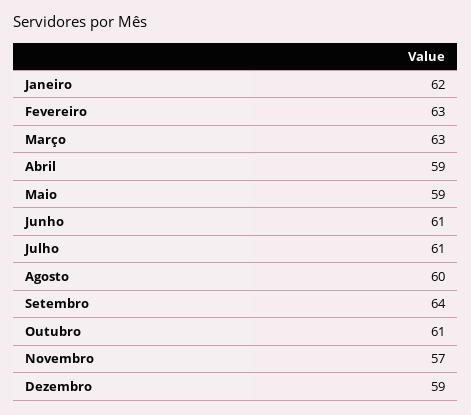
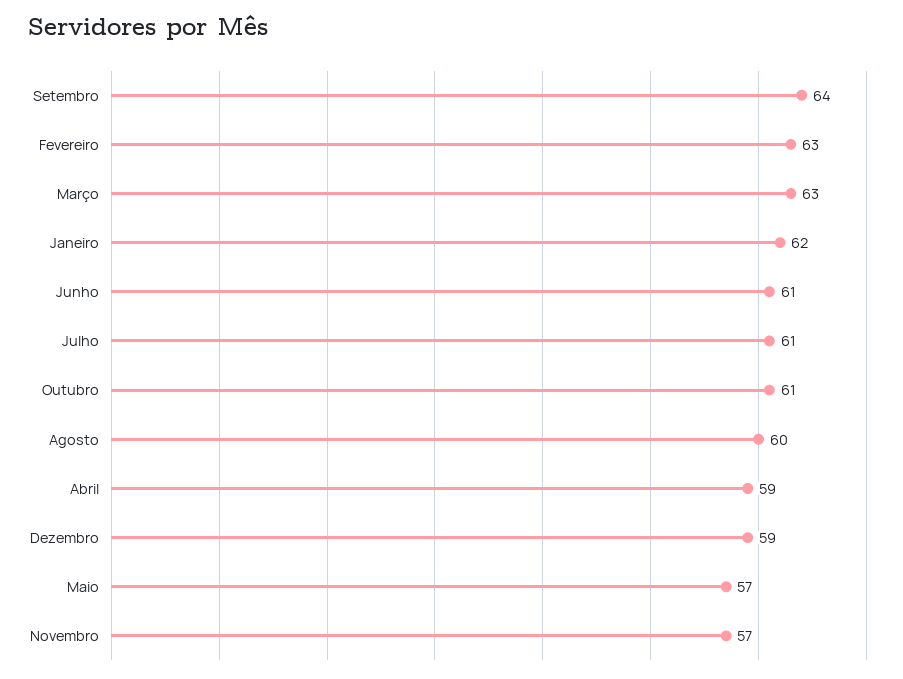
  {
    "Janeiro": 62,
    "Fevereiro": 63,
    "Março": 63,
    "Abril": 59,
-   "Maio": 59,
+   "Maio": 57,
    "Junho": 61,
    "Julho": 61,
    "Agosto": 60,
    "Setembro": 64,
    "Outubro": 61,
    "Novembro": 57,
    "Dezembro": 59
  }

